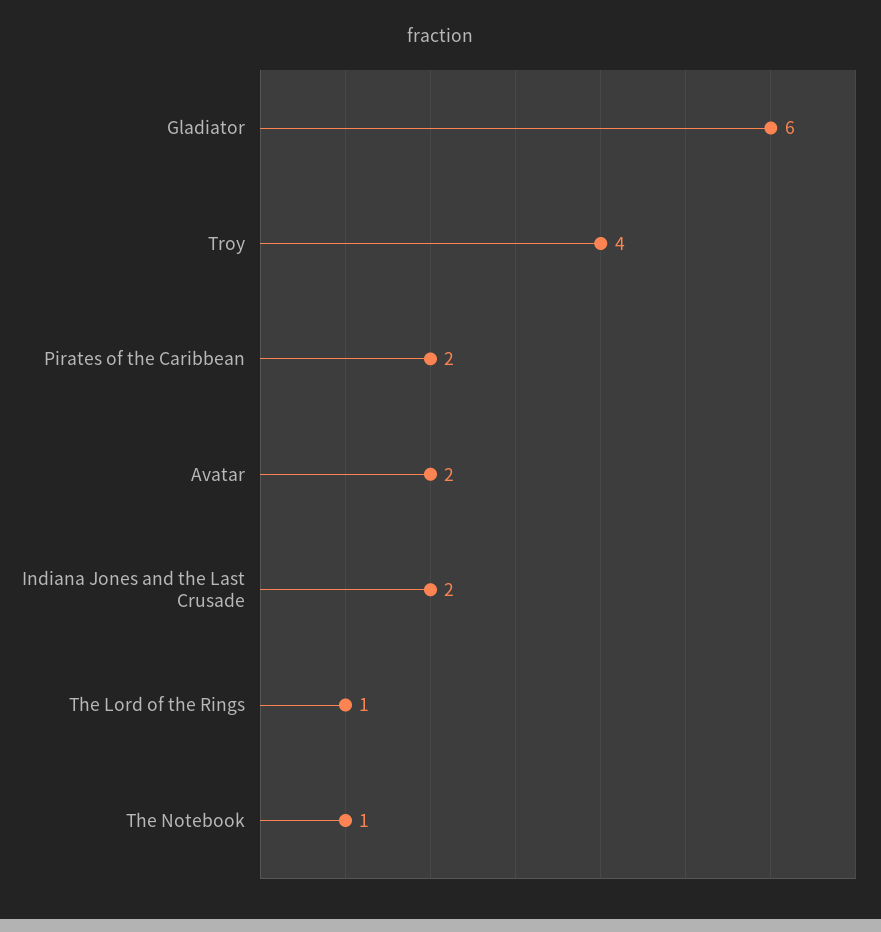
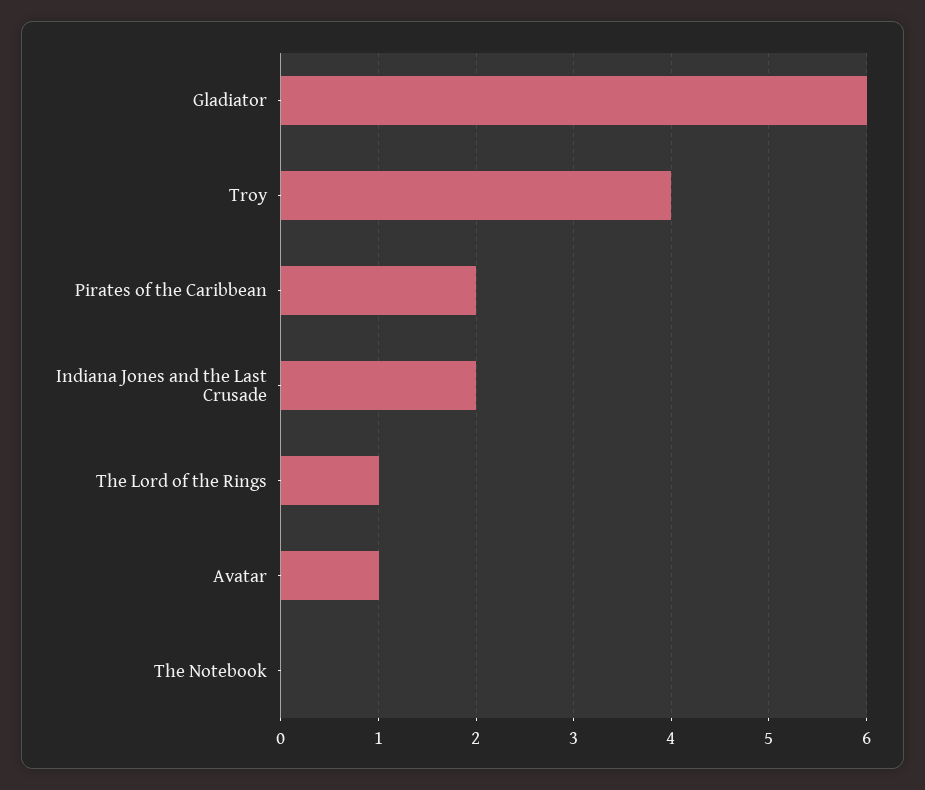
  {
    "Gladiator": 6,
    "Troy": 4,
    "Pirates of the Caribbean": 2,
-   "Avatar": 2,
+   "Avatar": 1,
    "Indiana Jones and the Last Crusade": 2,
    "The Lord of the Rings": 1,
-   "The Notebook": 1
+   "The Notebook": 0
  }

